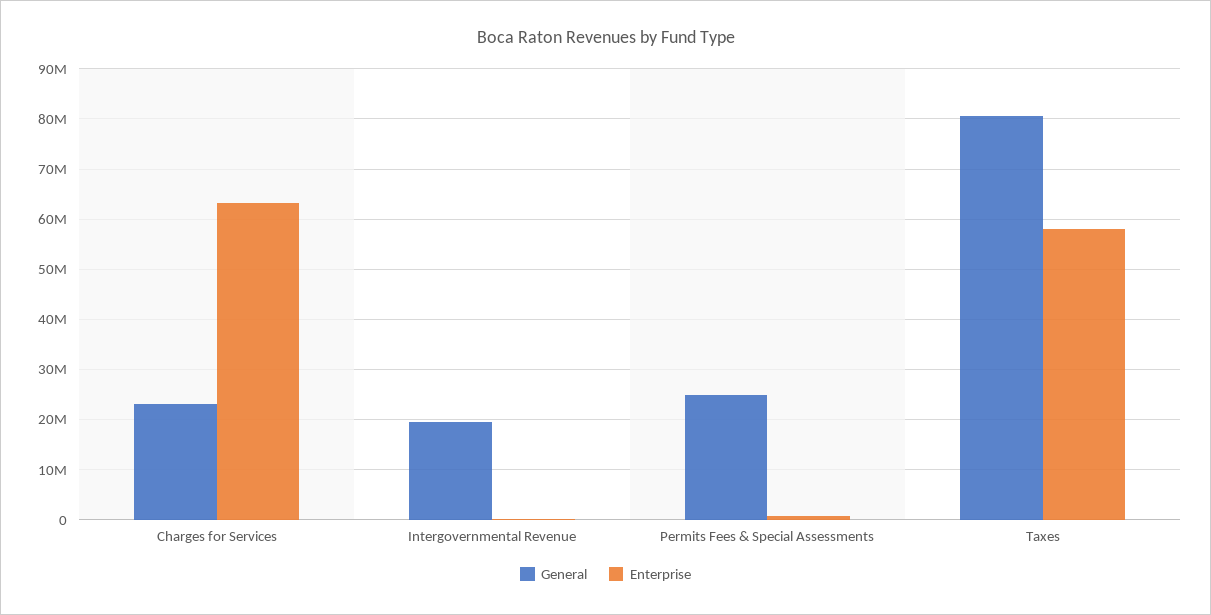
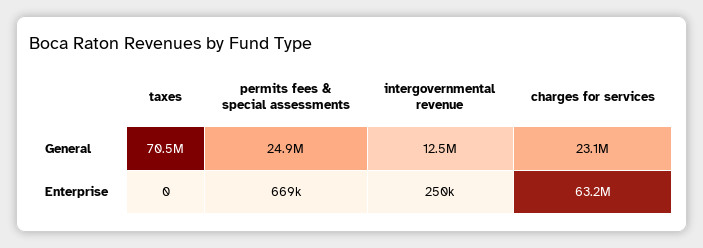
  {
    "General": {
      "Charges for Services": 23100000,
-     "Intergovernmental Revenue": 20000000,
+     "Intergovernmental Revenue": 12500000,
      "Permits Fees & Special Assessments": 24900000,
-     "Taxes": 80000000
+     "Taxes": 70500000
    },
    "Enterprise": {
      "Charges for Services": 63200000,
      "Intergovernmental Revenue": 250000,
      "Permits Fees & Special Assessments": 669000,
-     "Taxes": 58000000
+     "Taxes": 0
    }
  }

